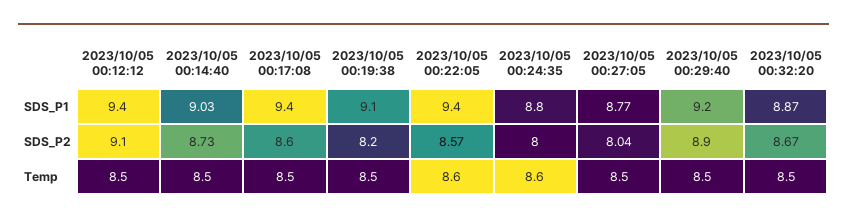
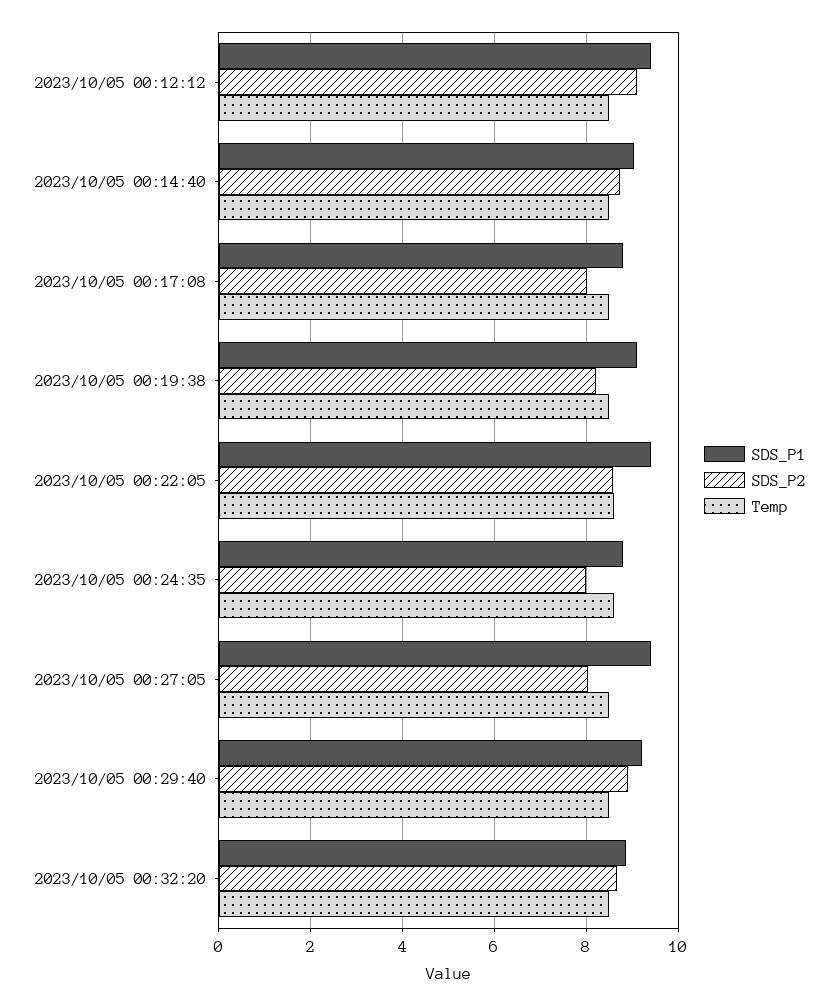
  {
    "SDS_P1": {
      "2023/10/05 00:12:12": 9.4,
      "2023/10/05 00:14:40": 9.03,
-     "2023/10/05 00:17:08": 9.4,
+     "2023/10/05 00:17:08": 8.8,
      "2023/10/05 00:19:38": 9.1,
      "2023/10/05 00:22:05": 9.4,
      "2023/10/05 00:24:35": 8.8,
-     "2023/10/05 00:27:05": 8.77,
+     "2023/10/05 00:27:05": 9.4,
      "2023/10/05 00:29:40": 9.2,
      "2023/10/05 00:32:20": 8.87
    },
    "SDS_P2": {
      "2023/10/05 00:12:12": 9.1,
      "2023/10/05 00:14:40": 8.73,
-     "2023/10/05 00:17:08": 8.6,
+     "2023/10/05 00:17:08": 8,
      "2023/10/05 00:19:38": 8.2,
      "2023/10/05 00:22:05": 8.57,
      "2023/10/05 00:24:35": 8,
      "2023/10/05 00:27:05": 8.04,
      "2023/10/05 00:29:40": 8.9,
      "2023/10/05 00:32:20": 8.67
    },
    "Temp": {
      "2023/10/05 00:12:12": 8.5,
      "2023/10/05 00:14:40": 8.5,
      "2023/10/05 00:17:08": 8.5,
      "2023/10/05 00:19:38": 8.5,
      "2023/10/05 00:22:05": 8.6,
      "2023/10/05 00:24:35": 8.6,
      "2023/10/05 00:27:05": 8.5,
      "2023/10/05 00:29:40": 8.5,
      "2023/10/05 00:32:20": 8.5
    }
  }

